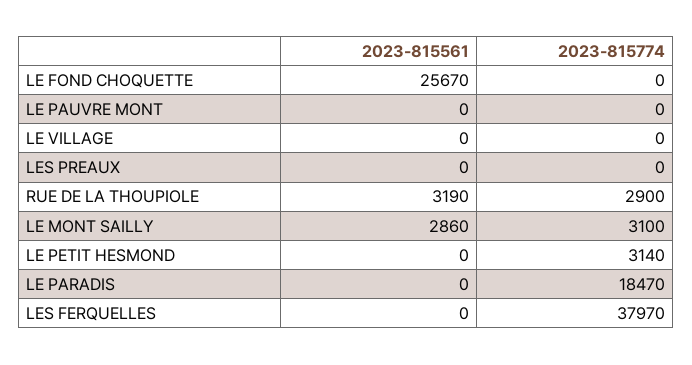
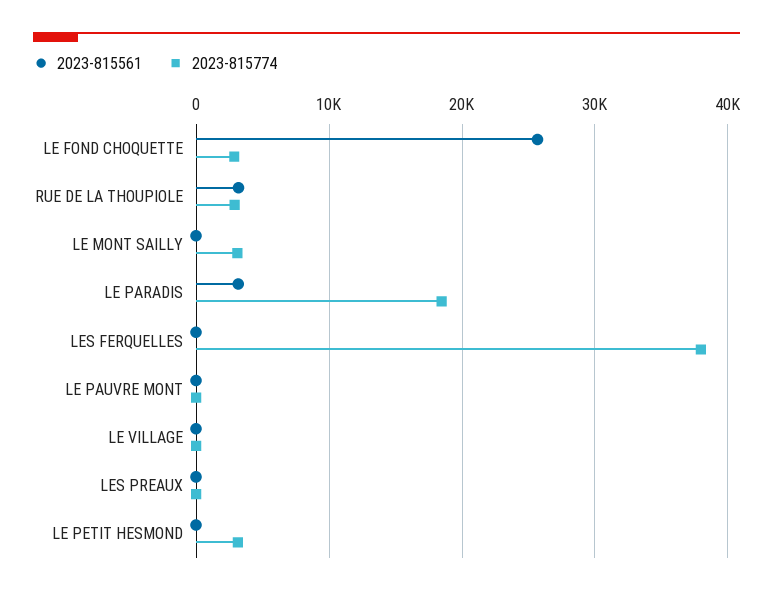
  {
    "2023-815561": {
      "LE FOND CHOQUETTE": 25670,
      "LE PAUVRE MONT": 0,
      "LE VILLAGE": 0,
      "LES PREAUX": 0,
      "RUE DE LA THOUPIOLE": 3190,
-     "LE MONT SAILLY": 2860,
+     "LE MONT SAILLY": 0,
      "LE PETIT HESMOND": 0,
-     "LE PARADIS": 0,
+     "LE PARADIS": 3000,
      "LES FERQUELLES": 0
    },
    "2023-815774": {
-     "LE FOND CHOQUETTE": 0,
+     "LE FOND CHOQUETTE": 3000,
      "LE PAUVRE MONT": 0,
      "LE VILLAGE": 0,
      "LES PREAUX": 0,
      "RUE DE LA THOUPIOLE": 2900,
      "LE MONT SAILLY": 3100,
      "LE PETIT HESMOND": 3140,
      "LE PARADIS": 18470,
      "LES FERQUELLES": 37970
    }
  }

